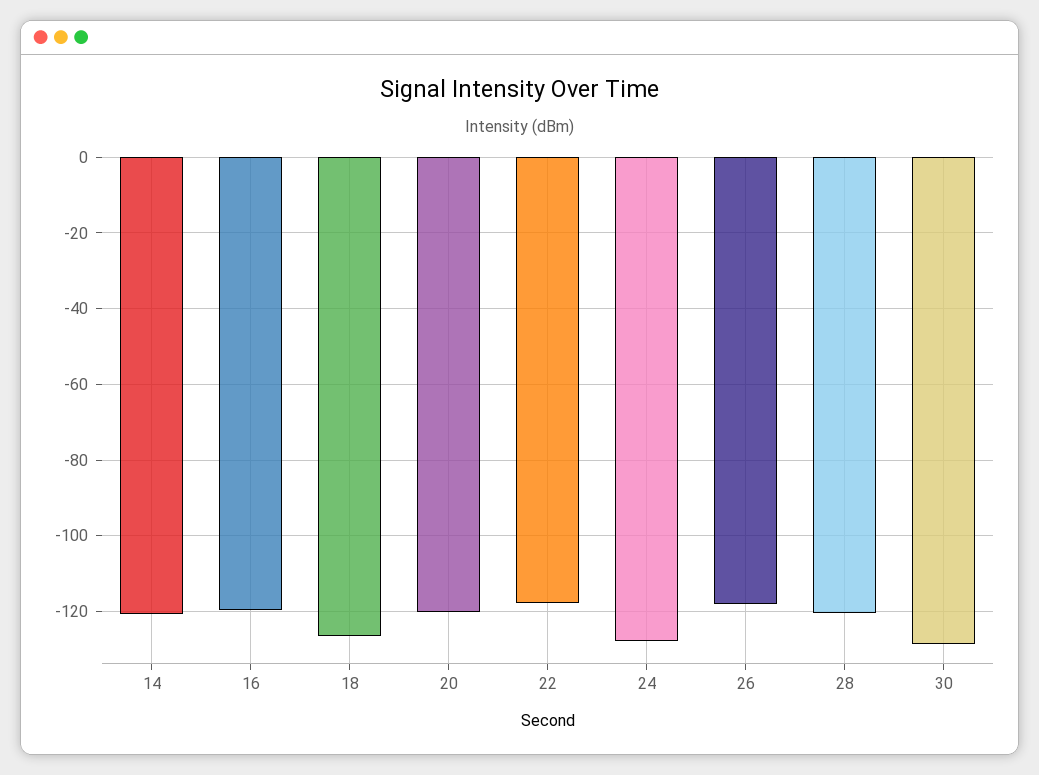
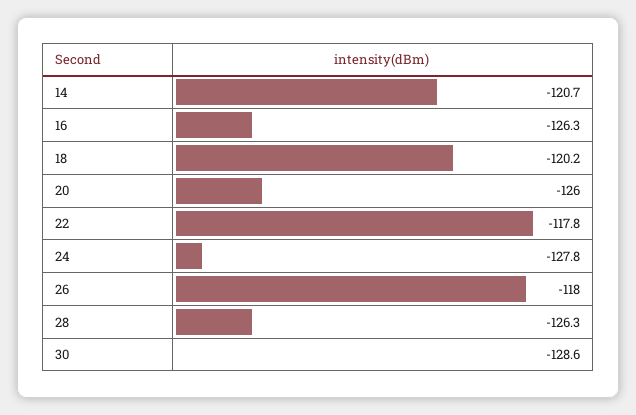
  {
    "14": -120.7,
-   "16": -120,
+   "16": -126.3,
-   "18": -126,
+   "18": -120.2,
-   "20": -120,
+   "20": -126,
    "22": -117.8,
    "24": -127.8,
    "26": -118,
-   "28": -120,
+   "28": -126.3,
    "30": -128.6
  }

